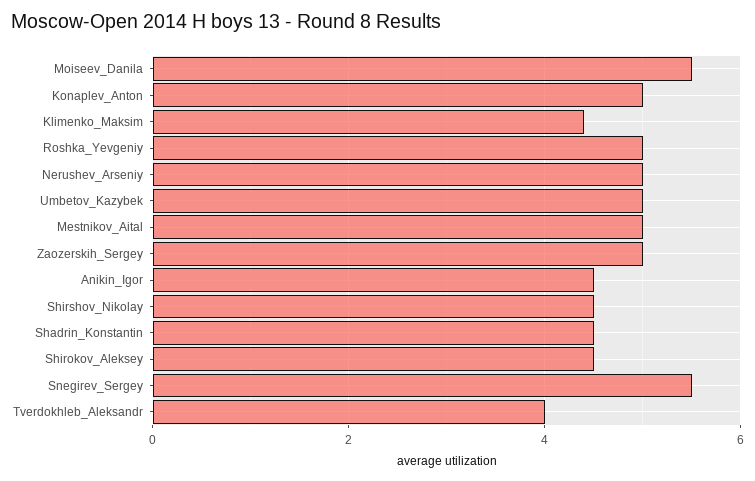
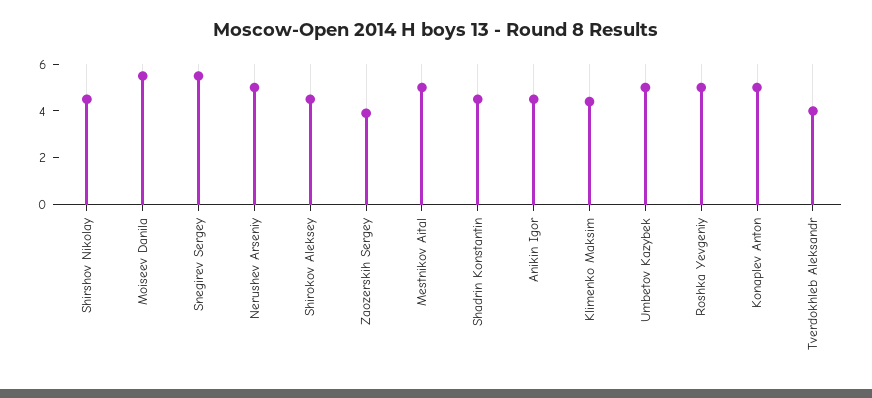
  {
    "Moiseev_Danila": 5.5,
    "Konaplev_Anton": 5,
    "Klimenko_Maksim": 4.5,
    "Roshka_Yevgeniy": 5,
    "Nerushev_Arseniy": 5,
    "Umbetov_Kazybek": 5,
    "Mestnikov_Aital": 5,
-   "Zaozerskih_Sergey": 5,
+   "Zaozerskih_Sergey": 4,
    "Anikin_Igor": 4.5,
    "Shirshov_Nikolay": 4.5,
    "Shadrin_Konstantin": 4.5,
    "Shirokov_Aleksey": 4.5,
    "Snegirev_Sergey": 5.5,
    "Tverdokhleb_Aleksandr": 4
  }

